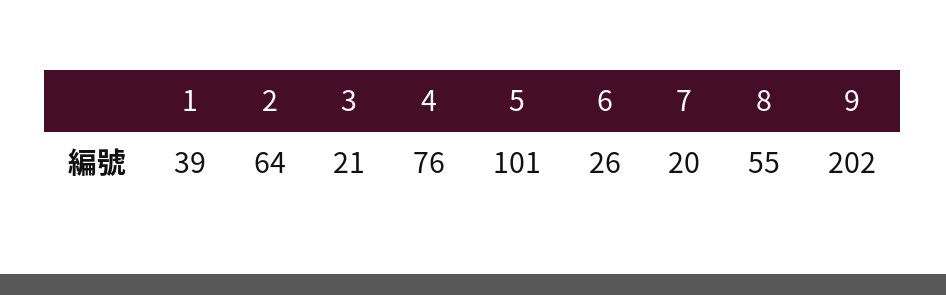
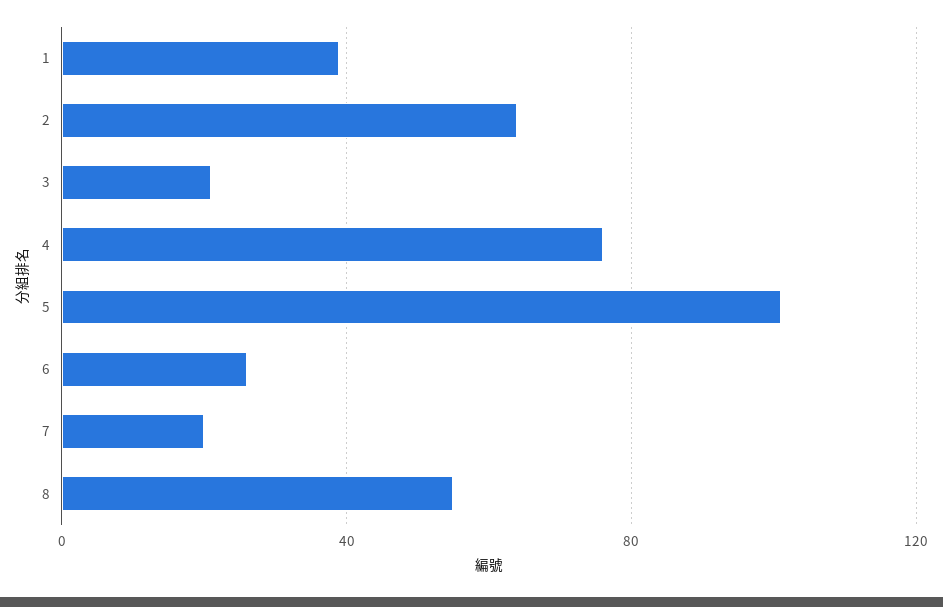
  {
    "1": 39,
    "2": 64,
    "3": 21,
    "4": 76,
    "5": 101,
    "6": 26,
    "7": 20,
-   "8": 55,
+   "8": 55
-   "9": 202
  }

